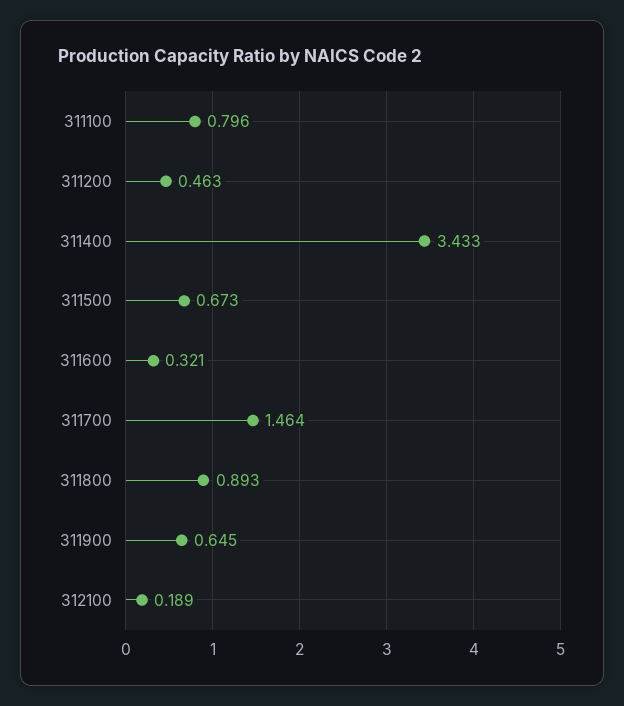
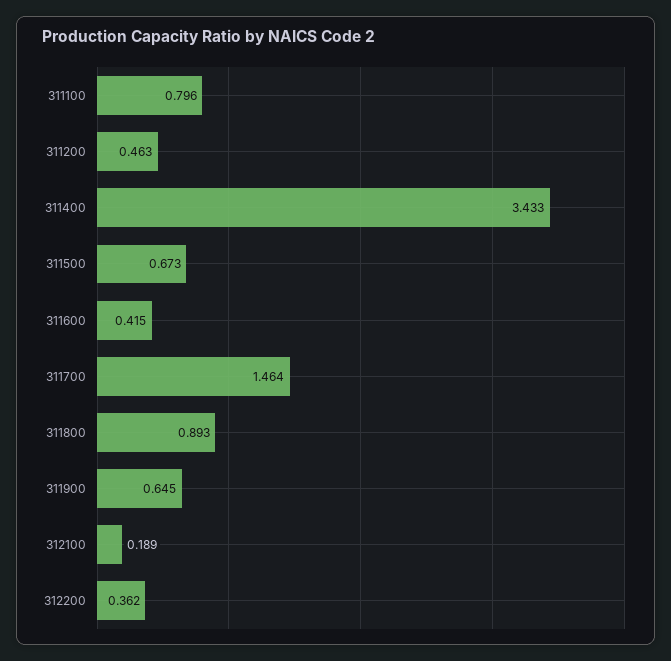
  {
    "311100": 0.796,
    "311200": 0.463,
    "311400": 3.433,
    "311500": 0.673,
-   "311600": 0.321,
+   "311600": 0.415,
    "311700": 1.464,
    "311800": 0.893,
    "311900": 0.645,
-   "312100": 0.189
+   "312100": 0.189,
+   "312200": 0.362
  }

